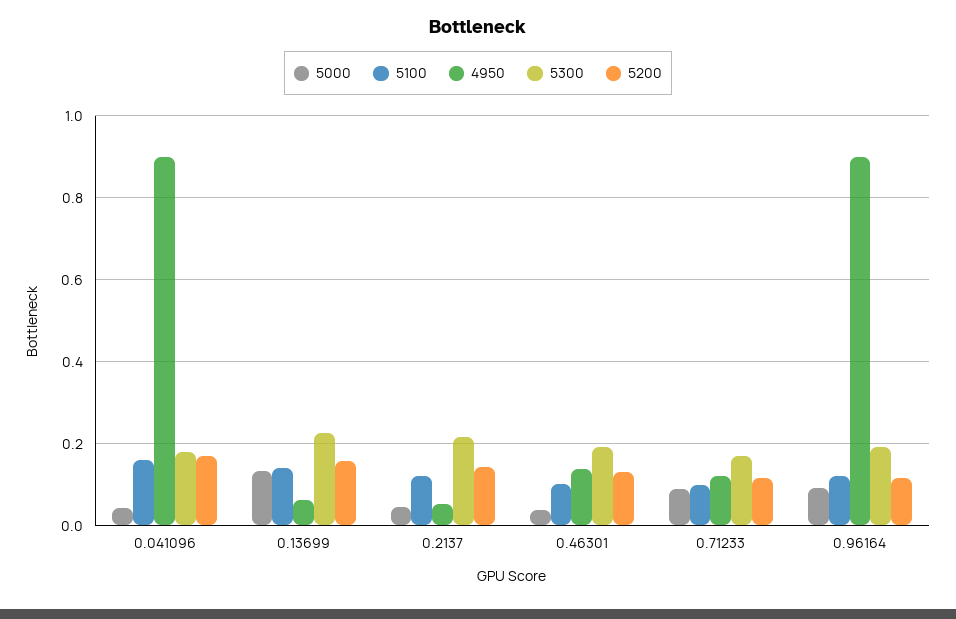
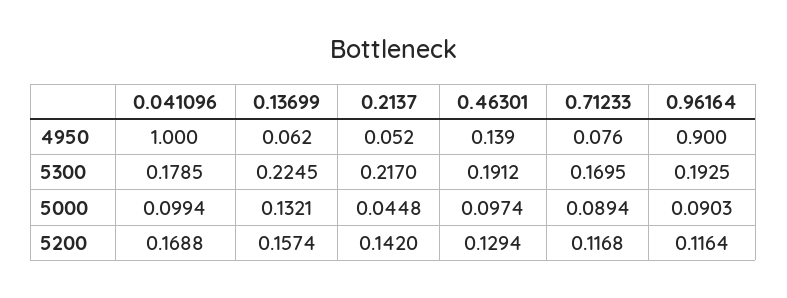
  {
    "5000": {
-     "0.041096": 0.04,
+     "0.041096": 0.0994,
      "0.13699": 0.1321,
      "0.2137": 0.0448,
-     "0.46301": 0.04,
+     "0.46301": 0.0974,
      "0.71233": 0.0894,
      "0.96164": 0.0903
    },
-   "5100": {
-     "0.041096": 0.16,
-     "0.13699": 0.14,
-     "0.2137": 0.12,
-     "0.46301": 0.1,
-     "0.71233": 0.1,
-     "0.96164": 0.12
-   },
    "4950": {
-     "0.041096": 0.9,
+     "0.041096": 1,
      "0.13699": 0.062,
      "0.2137": 0.052,
      "0.46301": 0.139,
-     "0.71233": 0.12,
+     "0.71233": 0.076,
      "0.96164": 0.9
    },
    "5300": {
      "0.041096": 0.1785,
      "0.13699": 0.2245,
      "0.2137": 0.217,
      "0.46301": 0.1912,
      "0.71233": 0.1695,
      "0.96164": 0.1925
    },
    "5200": {
      "0.041096": 0.1688,
      "0.13699": 0.1574,
      "0.2137": 0.142,
      "0.46301": 0.1294,
      "0.71233": 0.1168,
      "0.96164": 0.1164
    }
  }

